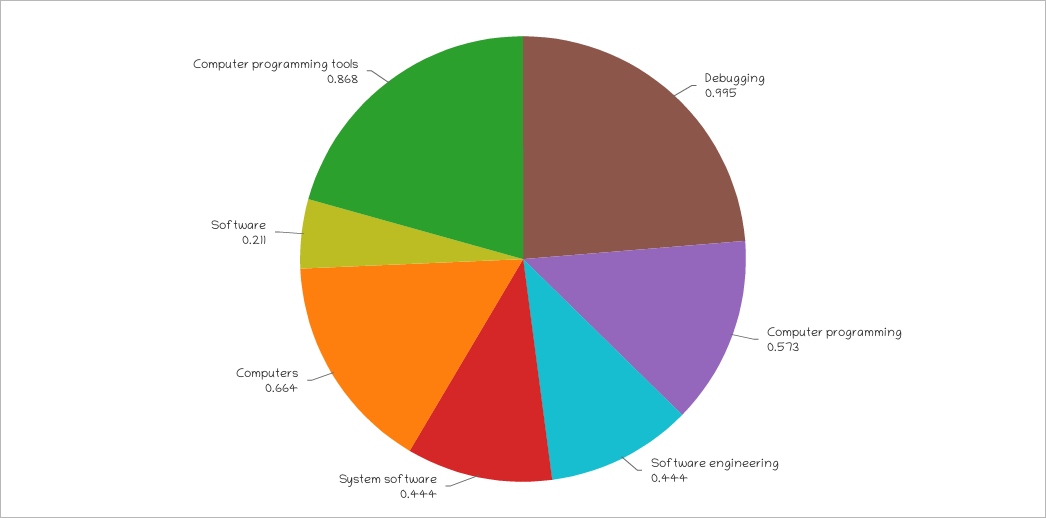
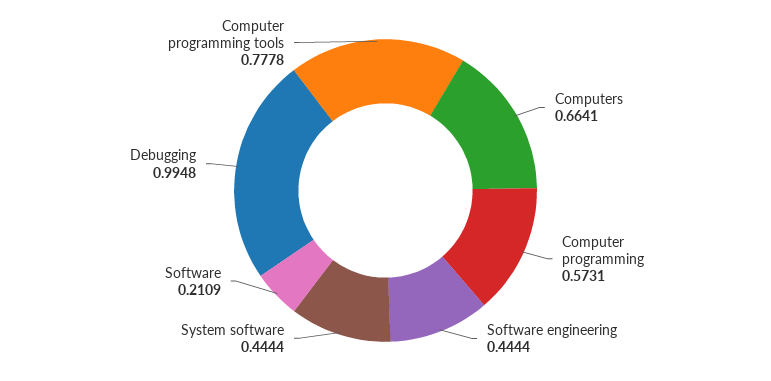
  {
    "Debugging": 0.9948,
    "Computer programming": 0.5731,
    "Software engineering": 0.4444,
    "System software": 0.4444,
    "Computers": 0.6641,
    "Software": 0.2109,
-   "Computer programming tools": 0.868
+   "Computer programming tools": 0.7778
  }

